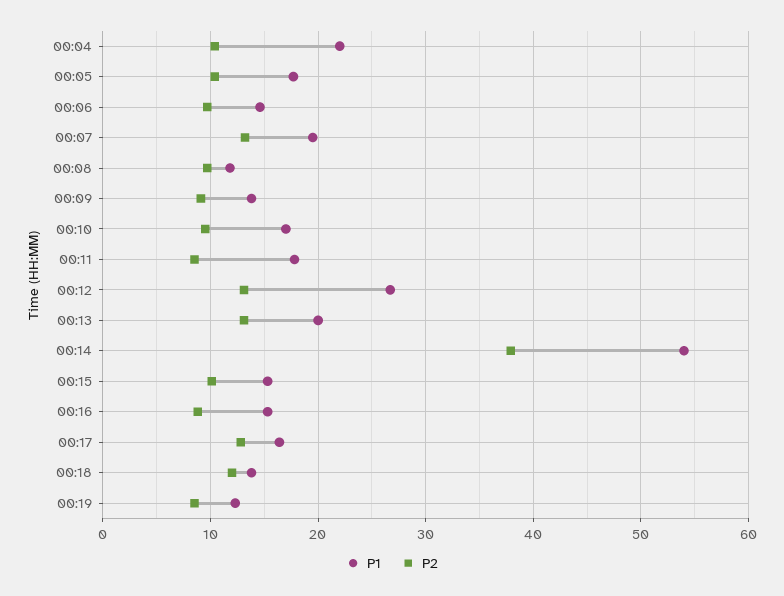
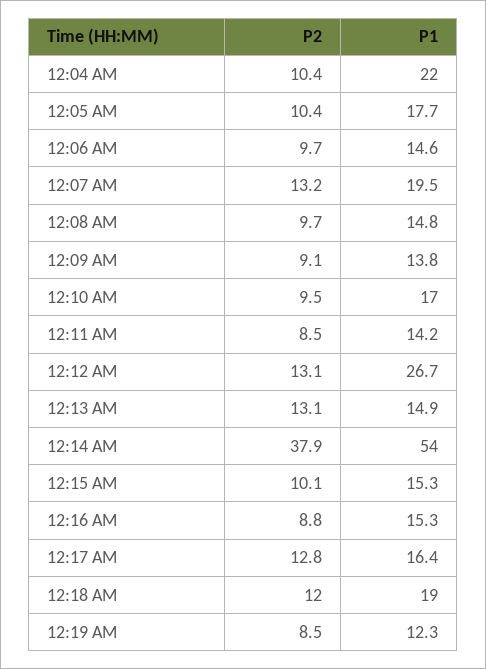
  {
    "P1": {
      "00:04": 22,
      "00:05": 17.7,
      "00:06": 14.6,
      "00:07": 19.5,
-     "00:08": 12,
+     "00:08": 14.8,
      "00:09": 13.8,
      "00:10": 17,
-     "00:11": 18,
+     "00:11": 14.2,
      "00:12": 26.7,
-     "00:13": 20,
+     "00:13": 14.9,
      "00:14": 54,
      "00:15": 15.3,
      "00:16": 15.3,
      "00:17": 16.4,
-     "00:18": 14,
+     "00:18": 19,
      "00:19": 12.3
    },
    "P2": {
      "00:04": 10.4,
      "00:05": 10.4,
      "00:06": 9.7,
      "00:07": 13.2,
      "00:08": 9.7,
      "00:09": 9.1,
      "00:10": 9.5,
      "00:11": 8.5,
      "00:12": 13.1,
      "00:13": 13.1,
      "00:14": 37.9,
      "00:15": 10.1,
      "00:16": 8.8,
      "00:17": 12.8,
      "00:18": 12,
      "00:19": 8.5
    }
  }

